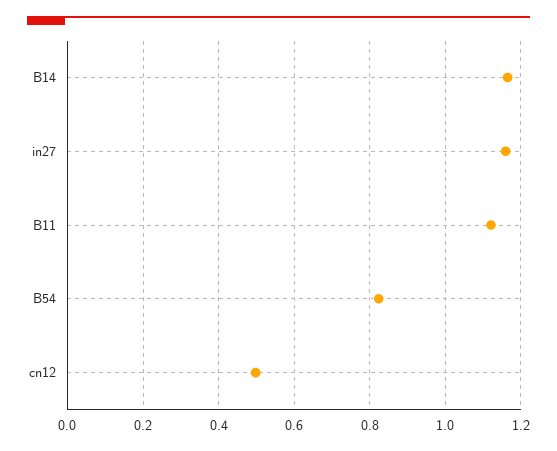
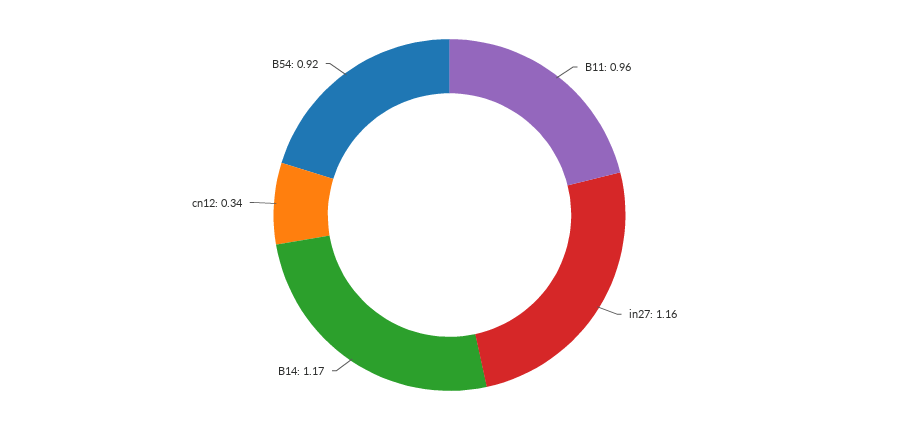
  {
    "B14": 1.17,
    "in27": 1.16,
-   "B11": 1.12,
+   "B11": 0.96,
-   "B54": 0.82,
+   "B54": 0.92,
-   "cn12": 0.5
+   "cn12": 0.34
  }

